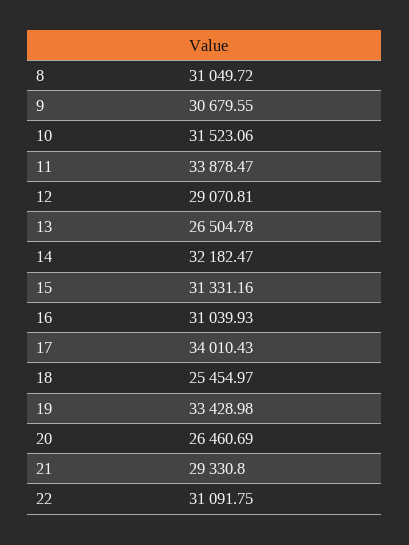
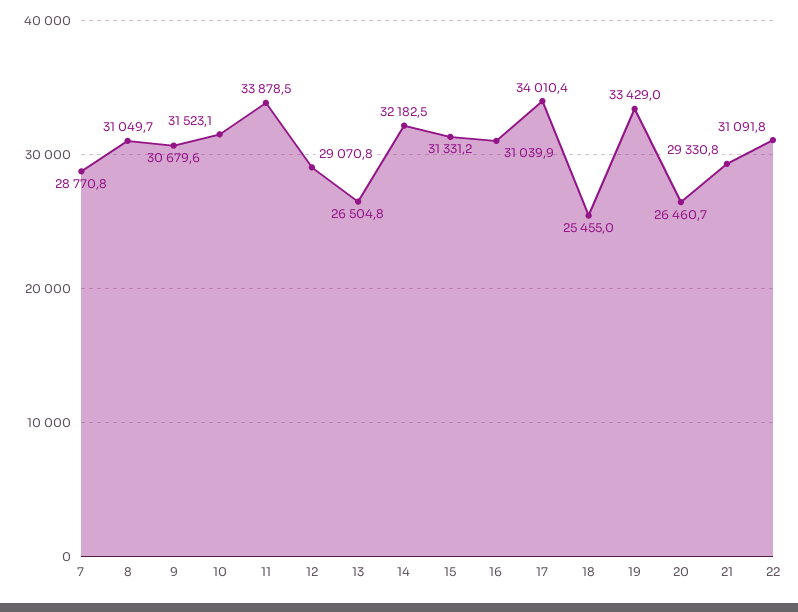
  {
    "8": 31049.72,
    "9": 30679.55,
    "10": 31523.06,
    "11": 33878.47,
    "12": 29070.81,
    "13": 26504.78,
    "14": 32182.47,
    "15": 31331.16,
    "16": 31039.93,
    "17": 34010.43,
    "18": 25454.97,
    "19": 33428.98,
    "20": 26460.69,
    "21": 29330.8,
-   "22": 31091.75
+   "22": 31091.75,
+   "7": 28770.8
  }

